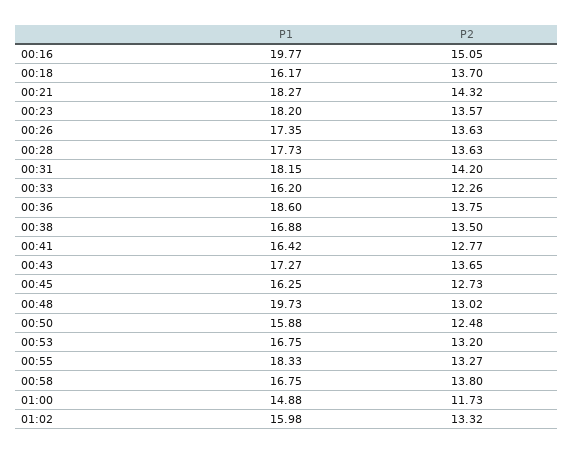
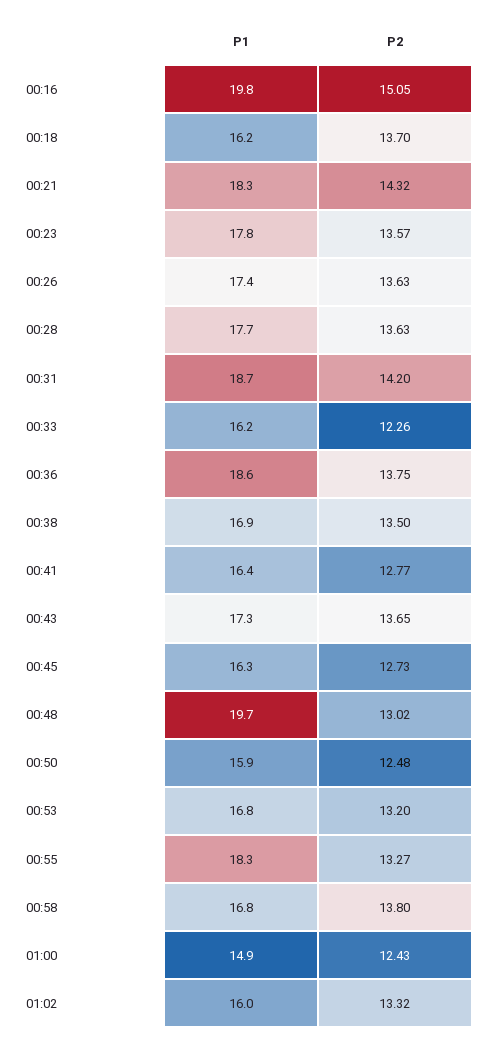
  {
    "P1": {
      "00:16": 19.77,
      "00:18": 16.17,
      "00:21": 18.27,
-     "00:23": 18.2,
+     "00:23": 17.8,
      "00:26": 17.35,
      "00:28": 17.73,
-     "00:31": 18.15,
+     "00:31": 18.7,
      "00:33": 16.2,
      "00:36": 18.6,
      "00:38": 16.88,
      "00:41": 16.42,
      "00:43": 17.27,
      "00:45": 16.25,
      "00:48": 19.73,
      "00:50": 15.88,
      "00:53": 16.75,
      "00:55": 18.33,
      "00:58": 16.75,
      "01:00": 14.88,
      "01:02": 15.98
    },
    "P2": {
      "00:16": 15.05,
      "00:18": 13.7,
      "00:21": 14.32,
      "00:23": 13.57,
      "00:26": 13.63,
      "00:28": 13.63,
      "00:31": 14.2,
      "00:33": 12.26,
      "00:36": 13.75,
      "00:38": 13.5,
      "00:41": 12.77,
      "00:43": 13.65,
      "00:45": 12.73,
      "00:48": 13.02,
      "00:50": 12.48,
      "00:53": 13.2,
      "00:55": 13.27,
      "00:58": 13.8,
-     "01:00": 11.73,
+     "01:00": 12.43,
      "01:02": 13.32
    }
  }

